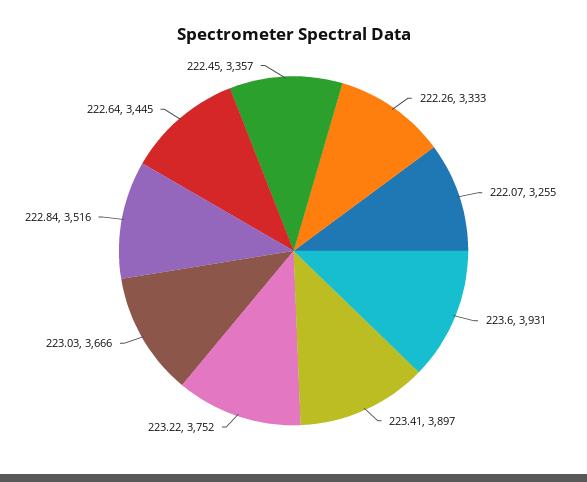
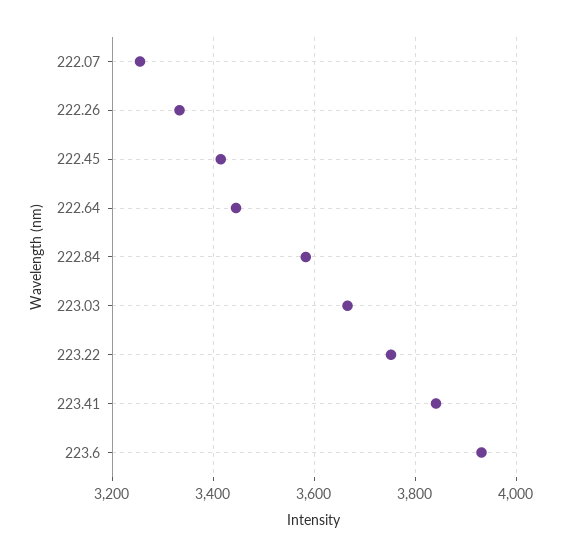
  {
    "222.26": 3333,
    "222.07": 3255,
    "223.6": 3931,
-   "223.41": 3897,
+   "223.41": 3840,
    "223.22": 3752,
    "223.03": 3666,
-   "222.84": 3516,
+   "222.84": 3580,
    "222.64": 3445,
-   "222.45": 3357
+   "222.45": 3420
  }

